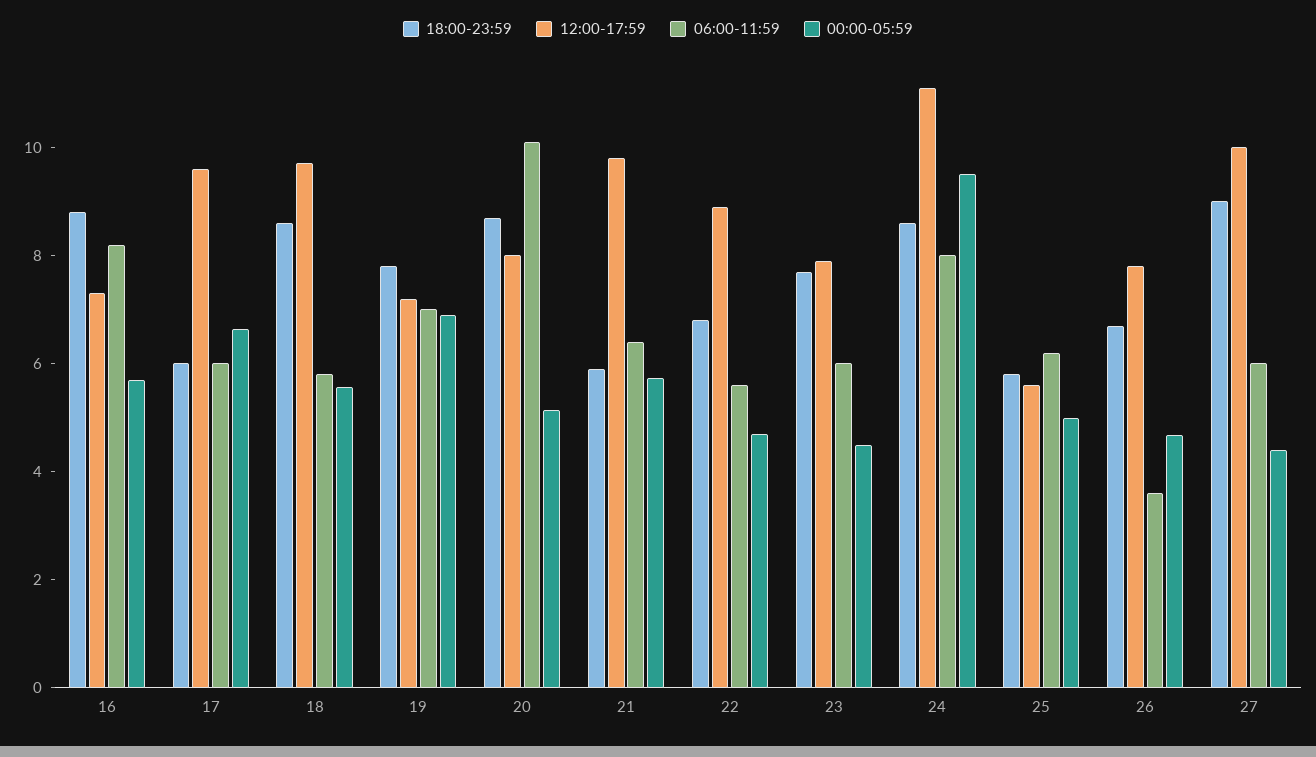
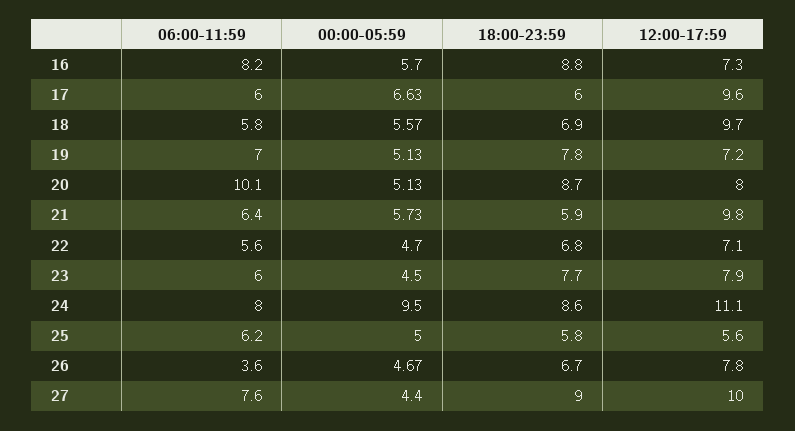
  {
    "18:00-23:59": {
      "16": 8.8,
      "17": 6,
-     "18": 8.5,
+     "18": 6.9,
      "19": 7.8,
      "20": 8.7,
      "21": 5.9,
      "22": 6.8,
      "23": 7.7,
      "24": 8.6,
      "25": 5.8,
      "26": 6.7,
      "27": 9
    },
    "12:00-17:59": {
      "16": 7.3,
      "17": 9.6,
      "18": 9.7,
      "19": 7.2,
      "20": 8,
      "21": 9.8,
-     "22": 9,
+     "22": 7.1,
      "23": 7.9,
      "24": 11.1,
      "25": 5.6,
      "26": 7.8,
      "27": 10
    },
    "06:00-11:59": {
      "16": 8.2,
      "17": 6,
      "18": 5.8,
      "19": 7,
      "20": 10.1,
      "21": 6.4,
      "22": 5.6,
      "23": 6,
      "24": 8,
      "25": 6.2,
      "26": 3.6,
-     "27": 6
+     "27": 7.6
    },
    "00:00-05:59": {
      "16": 5.7,
      "17": 6.63,
      "18": 5.57,
-     "19": 7,
+     "19": 5.13,
      "20": 5.13,
      "21": 5.73,
      "22": 4.7,
      "23": 4.5,
      "24": 9.5,
      "25": 5,
      "26": 4.67,
      "27": 4.4
    }
  }

